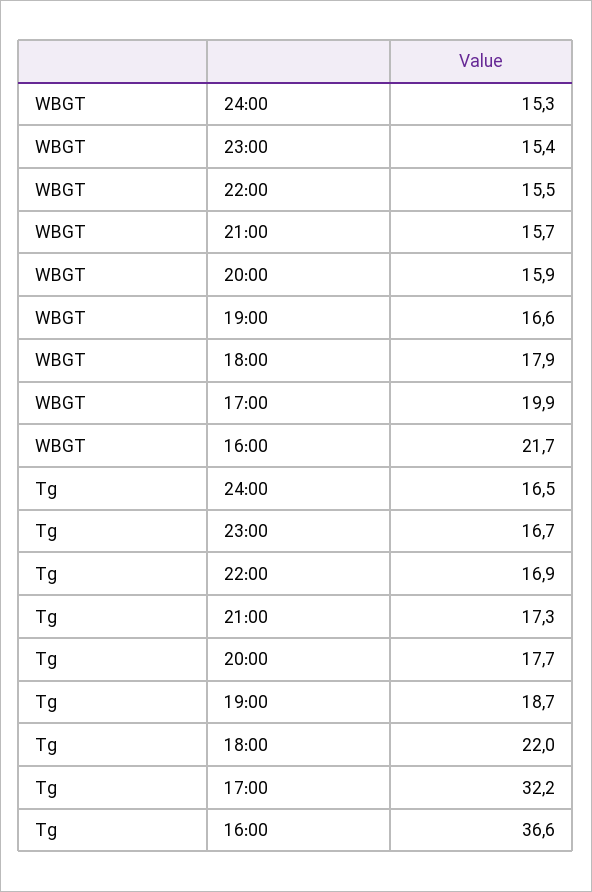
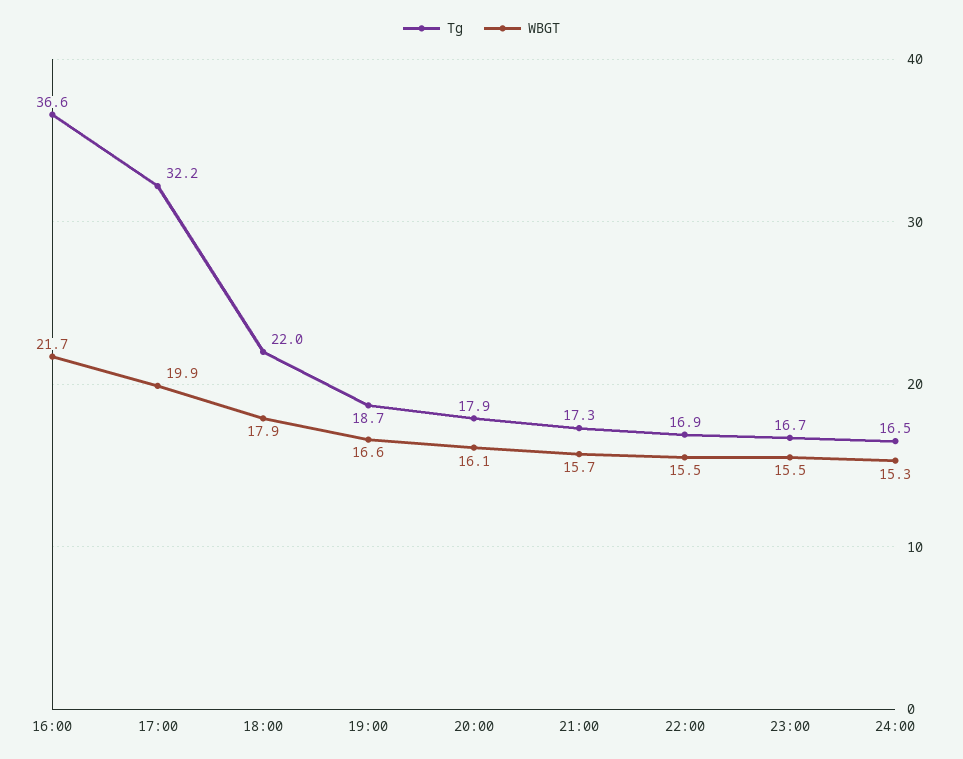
  {
    "WBGT": {
      "24:00": 15.3,
-     "23:00": 15.4,
+     "23:00": 15.5,
      "22:00": 15.5,
      "21:00": 15.7,
-     "20:00": 15.9,
+     "20:00": 16.1,
      "19:00": 16.6,
      "18:00": 17.9,
      "17:00": 19.9,
      "16:00": 21.7
    },
    "Tg": {
      "24:00": 16.5,
      "23:00": 16.7,
      "22:00": 16.9,
      "21:00": 17.3,
-     "20:00": 17.7,
+     "20:00": 17.9,
      "19:00": 18.7,
      "18:00": 22,
      "17:00": 32.2,
      "16:00": 36.6
    }
  }

